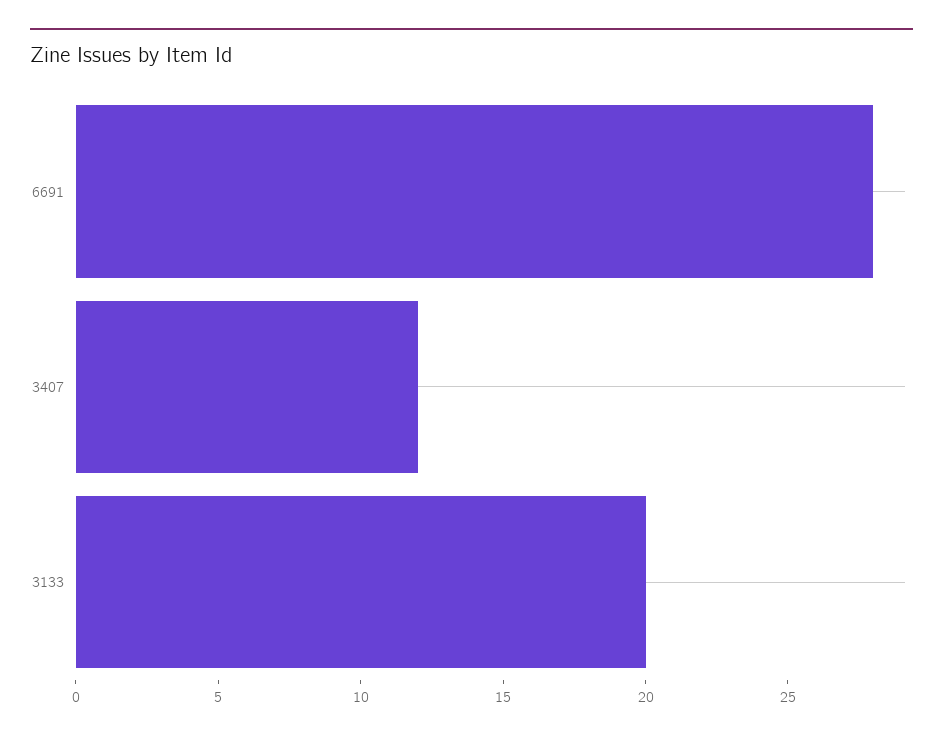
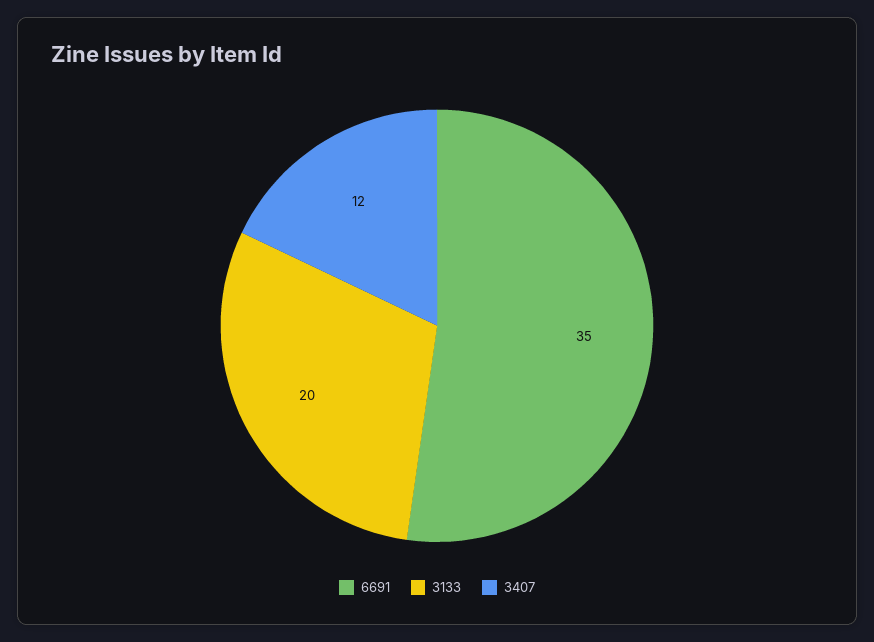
  {
-   "6691": 28,
+   "6691": 35,
    "3407": 12,
    "3133": 20
  }

